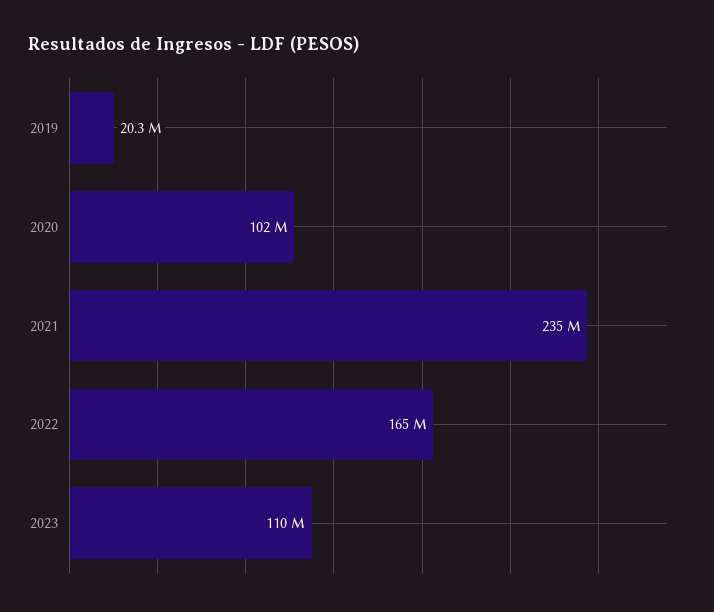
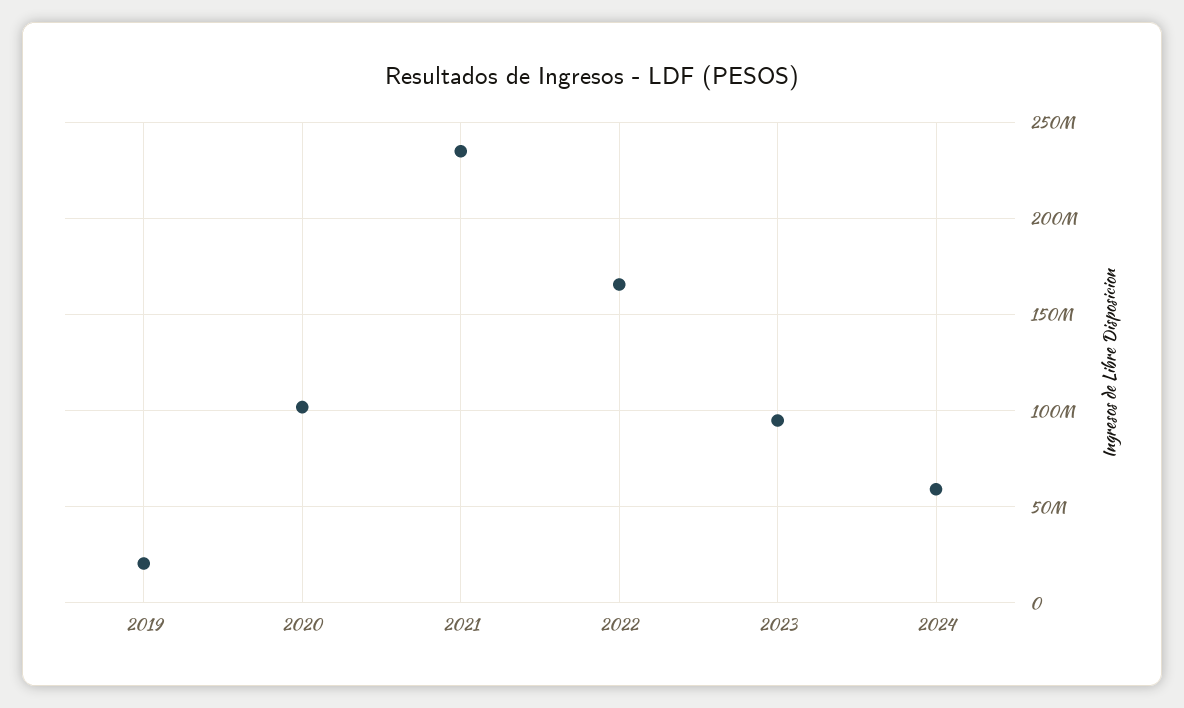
  {
    "2019": 20300000,
    "2020": 102000000,
    "2021": 235000000,
    "2022": 165000000,
-   "2023": 110000000
+   "2023": 95000000,
+   "2024": 60000000
  }

